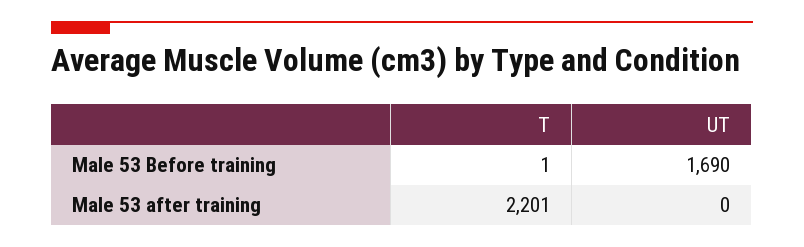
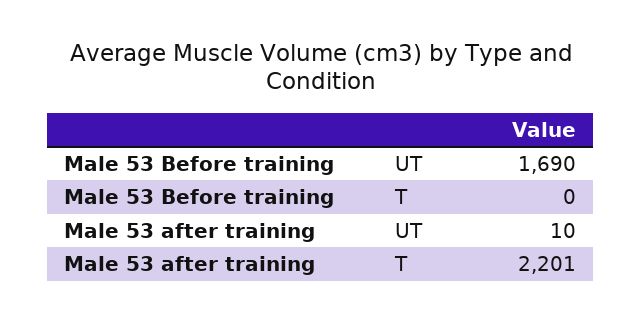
  {
    "T": {
-     "Male 53 Before training": 1,
+     "Male 53 Before training": 0,
      "Male 53 after training": 2201
    },
    "UT": {
      "Male 53 Before training": 1690,
-     "Male 53 after training": 0
+     "Male 53 after training": 10
    }
  }

